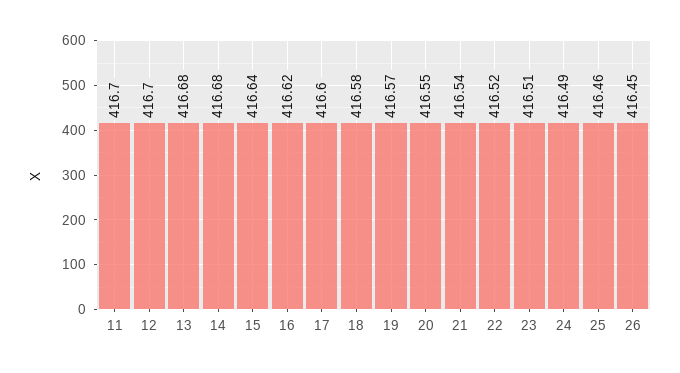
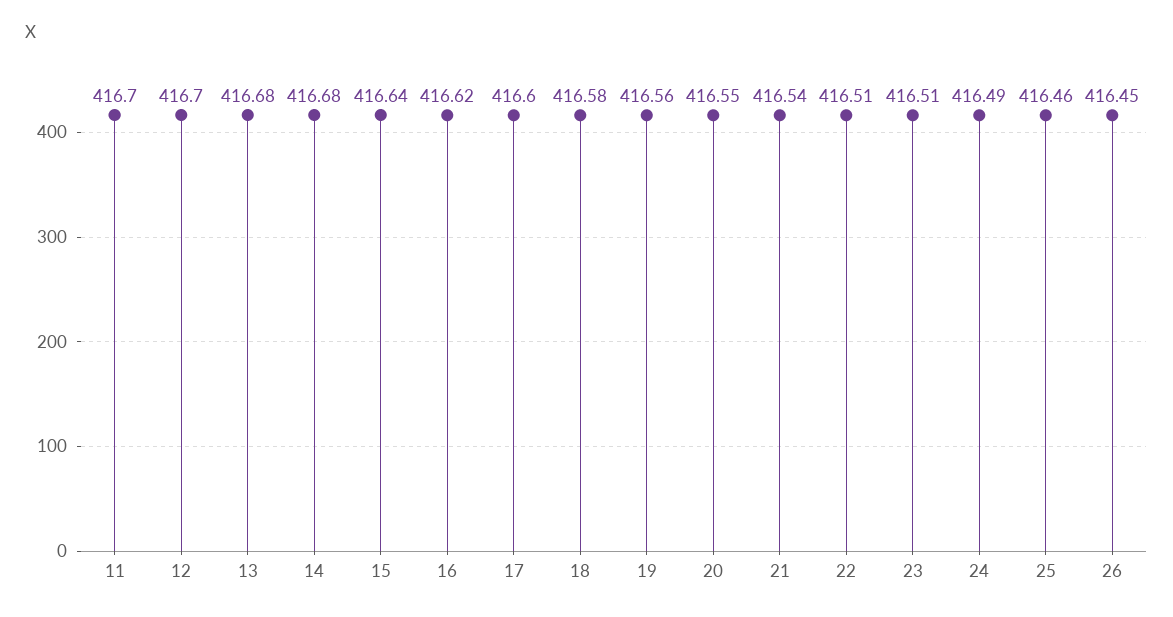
  {
    "11": 416.7,
    "12": 416.7,
    "13": 416.68,
    "14": 416.68,
    "15": 416.64,
    "16": 416.62,
    "17": 416.6,
    "18": 416.58,
-   "19": 416.57,
+   "19": 416.56,
    "20": 416.55,
    "21": 416.54,
-   "22": 416.52,
+   "22": 416.51,
    "23": 416.51,
    "24": 416.49,
    "25": 416.46,
    "26": 416.45
  }

